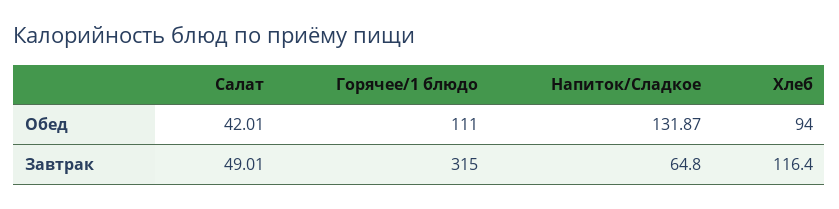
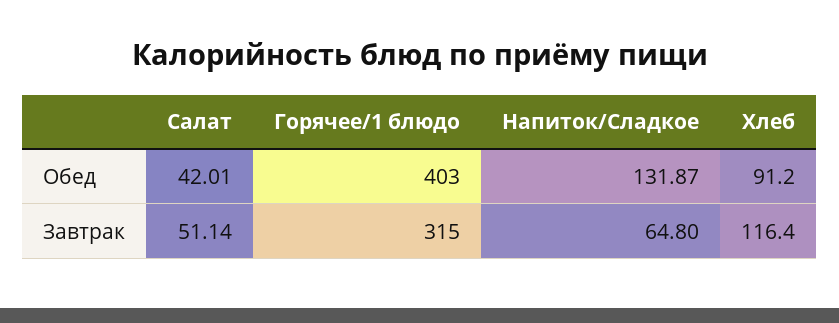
  {
    "Салат": {
      "Обед": 42.01,
-     "Завтрак": 49.01
+     "Завтрак": 51.14
    },
    "Горячее/1 блюдо": {
-     "Обед": 111,
+     "Обед": 403,
      "Завтрак": 315
    },
    "Напиток/Сладкое": {
      "Обед": 131.87,
      "Завтрак": 64.8
    },
    "Хлеб": {
-     "Обед": 94,
+     "Обед": 91.2,
      "Завтрак": 116.4
    }
  }

